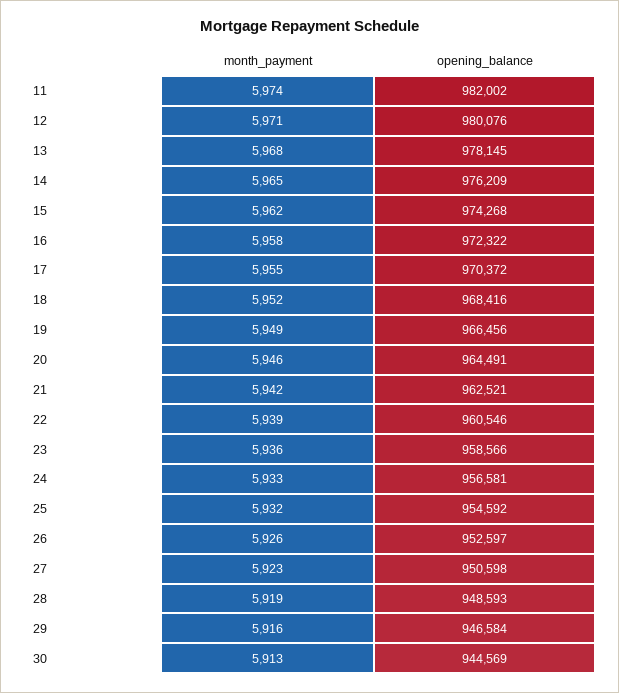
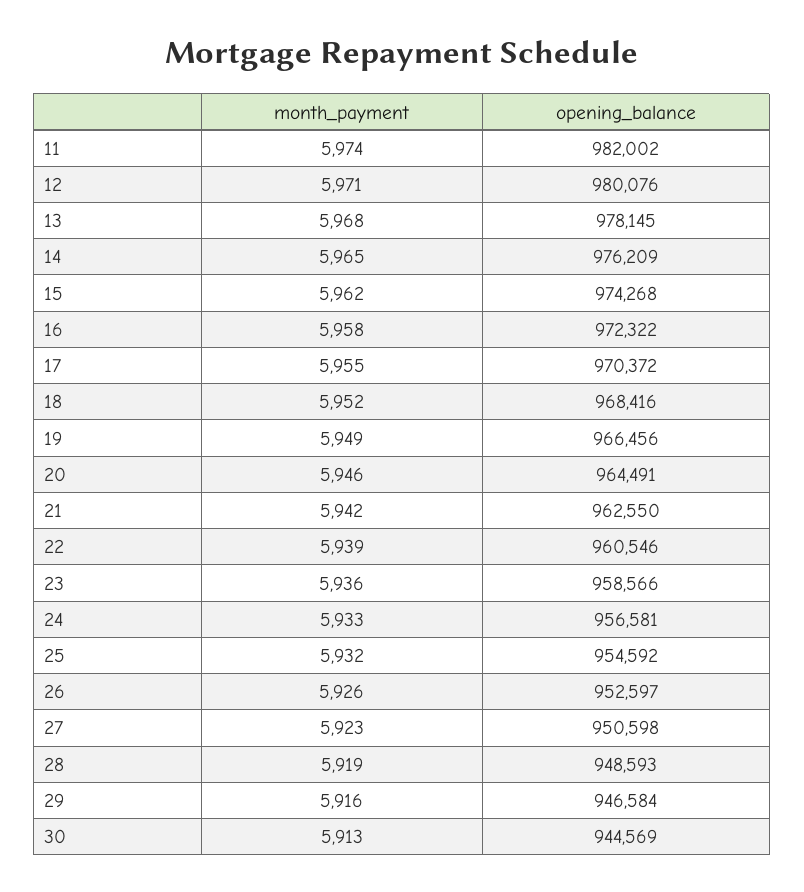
  {
    "month_payment": {
      "11": 5974,
      "12": 5971,
      "13": 5968,
      "14": 5965,
      "15": 5962,
      "16": 5958,
      "17": 5955,
      "18": 5952,
      "19": 5949,
      "20": 5946,
      "21": 5942,
      "22": 5939,
      "23": 5936,
      "24": 5933,
      "25": 5932,
      "26": 5926,
      "27": 5923,
      "28": 5919,
      "29": 5916,
      "30": 5913
    },
    "opening_balance": {
      "11": 982002,
      "12": 980076,
      "13": 978145,
      "14": 976209,
      "15": 974268,
      "16": 972322,
      "17": 970372,
      "18": 968416,
      "19": 966456,
      "20": 964491,
-     "21": 962521,
+     "21": 962550,
      "22": 960546,
      "23": 958566,
      "24": 956581,
      "25": 954592,
      "26": 952597,
      "27": 950598,
      "28": 948593,
      "29": 946584,
      "30": 944569
    }
  }

